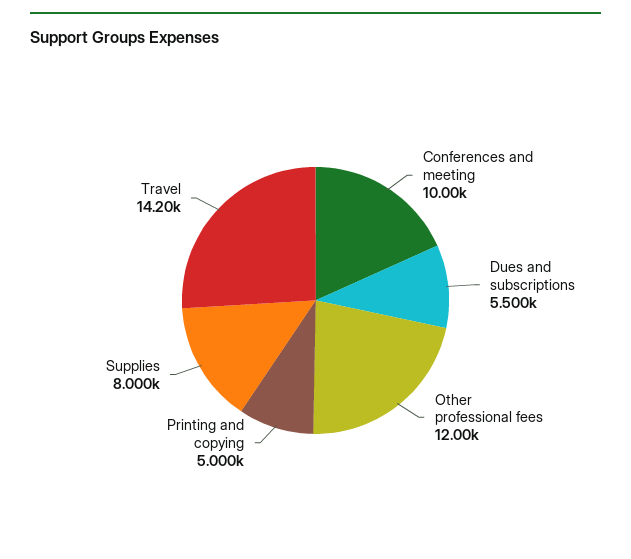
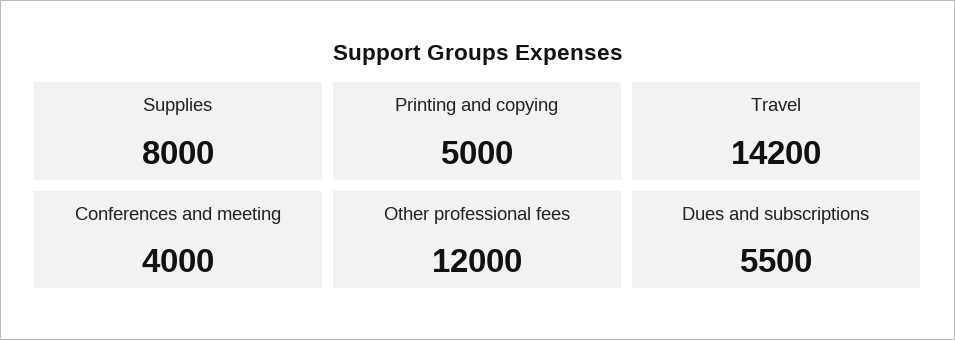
  {
-   "Conferences and meeting": 10000,
+   "Conferences and meeting": 4000,
    "Dues and subscriptions": 5500,
    "Other professional fees": 12000,
    "Printing and copying": 5000,
    "Supplies": 8000,
    "Travel": 14200
  }

